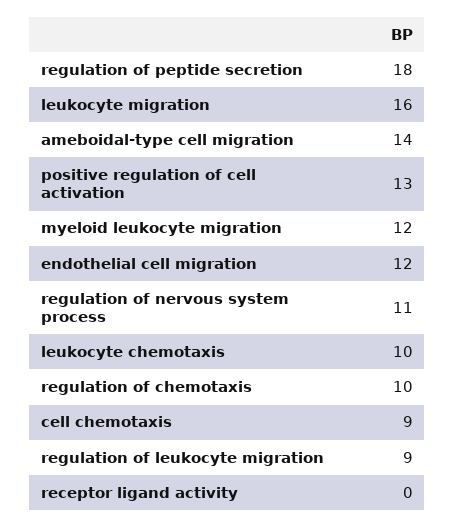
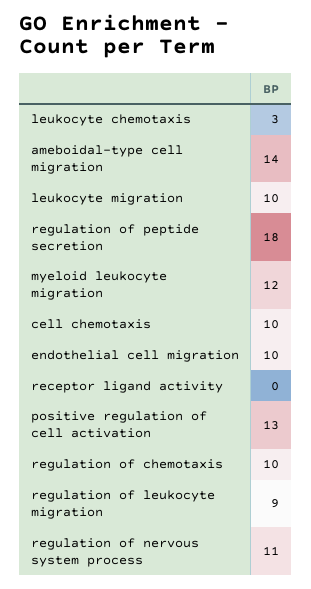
  {
    "regulation of peptide secretion": 18,
-   "leukocyte migration": 16,
+   "leukocyte migration": 10,
    "ameboidal-type cell migration": 14,
    "positive regulation of cell activation": 13,
    "myeloid leukocyte migration": 12,
-   "endothelial cell migration": 12,
+   "endothelial cell migration": 10,
    "regulation of nervous system process": 11,
-   "leukocyte chemotaxis": 10,
+   "leukocyte chemotaxis": 3,
    "regulation of chemotaxis": 10,
-   "cell chemotaxis": 9,
+   "cell chemotaxis": 10,
    "regulation of leukocyte migration": 9,
    "receptor ligand activity": 0
  }

